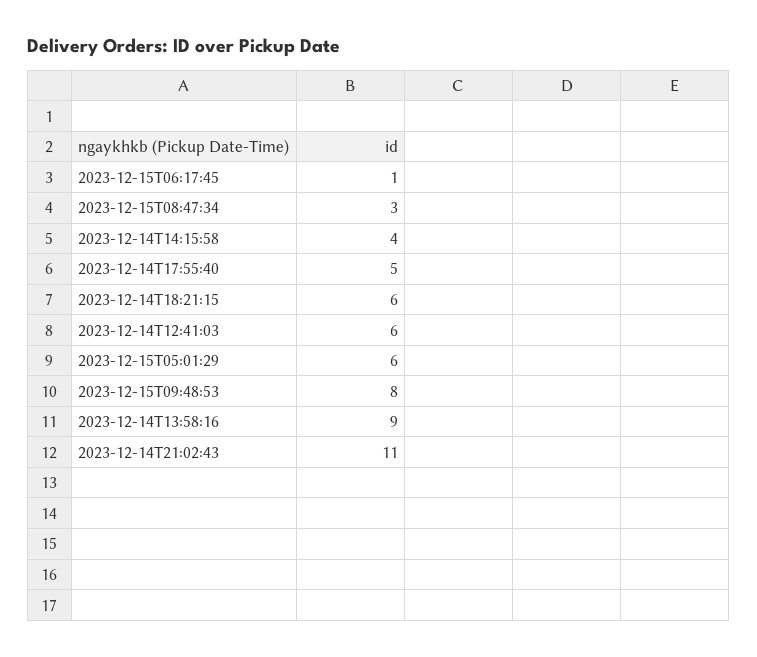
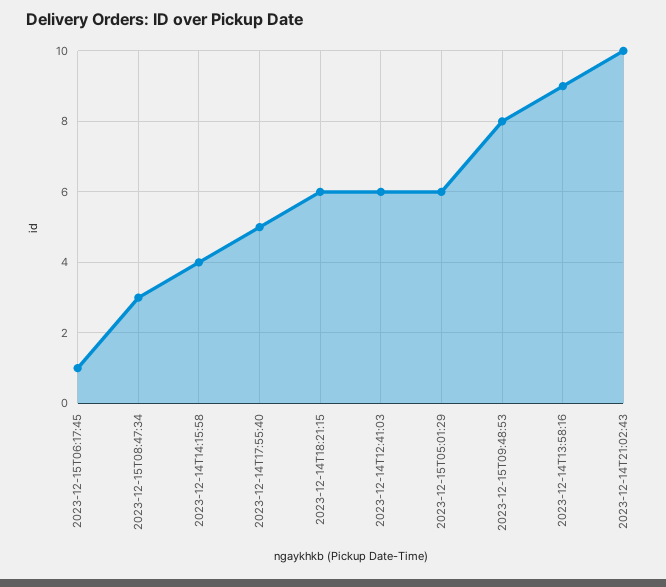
  {
    "2023-12-15T06:17:45": 1,
    "2023-12-15T08:47:34": 3,
    "2023-12-14T14:15:58": 4,
    "2023-12-14T17:55:40": 5,
    "2023-12-14T18:21:15": 6,
    "2023-12-14T12:41:03": 6,
    "2023-12-15T05:01:29": 6,
    "2023-12-15T09:48:53": 8,
    "2023-12-14T13:58:16": 9,
-   "2023-12-14T21:02:43": 11
+   "2023-12-14T21:02:43": 10
  }

